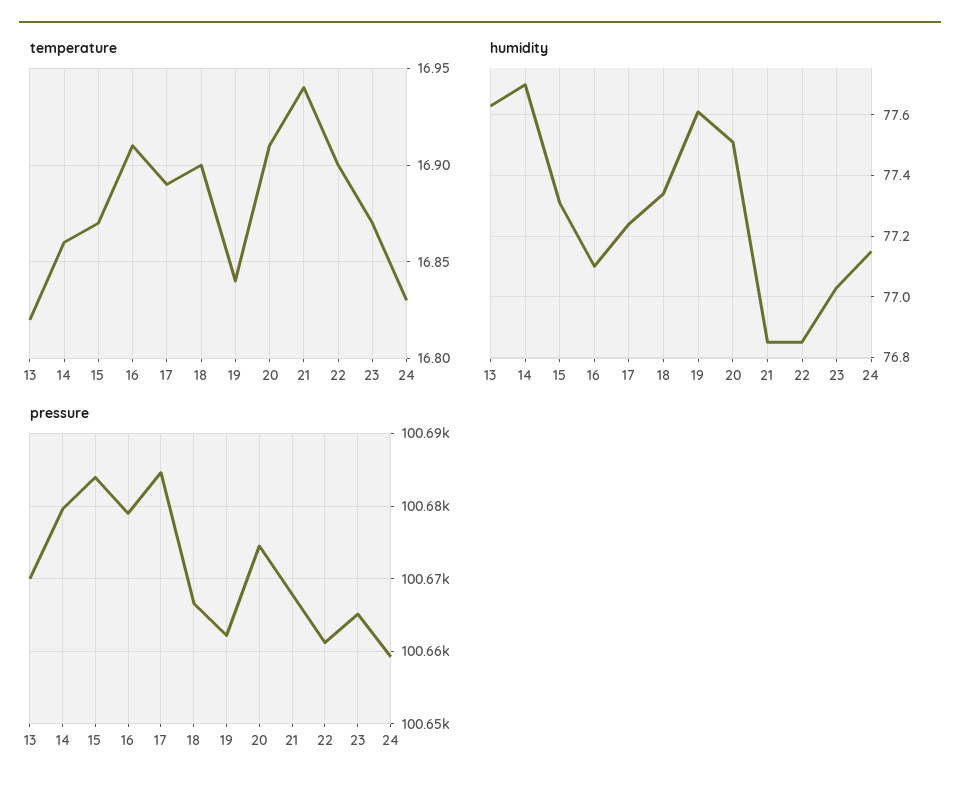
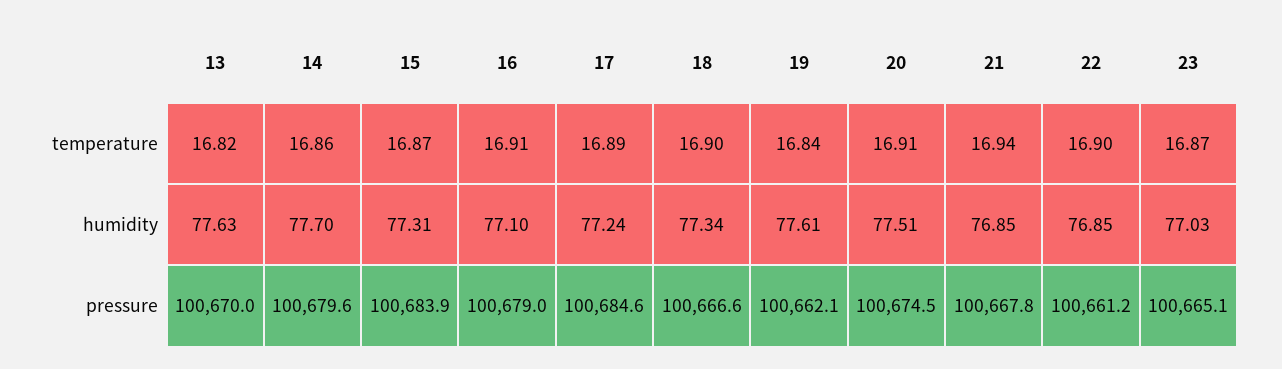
  {
    "temperature": {
      "13": 16.82,
      "14": 16.86,
      "15": 16.87,
      "16": 16.91,
      "17": 16.89,
      "18": 16.9,
      "19": 16.84,
      "20": 16.91,
      "21": 16.94,
      "22": 16.9,
-     "23": 16.87,
+     "23": 16.87
-     "24": 16.83
    },
    "humidity": {
      "13": 77.63,
      "14": 77.7,
      "15": 77.31,
      "16": 77.1,
      "17": 77.24,
      "18": 77.34,
      "19": 77.61,
      "20": 77.51,
      "21": 76.85,
      "22": 76.85,
-     "23": 77.03,
+     "23": 77.03
-     "24": 77.15
    },
    "pressure": {
      "13": 100670,
      "14": 100679.6,
      "15": 100683.9,
      "16": 100679,
      "17": 100684.6,
      "18": 100666.6,
      "19": 100662.1,
      "20": 100674.5,
      "21": 100667.8,
      "22": 100661.2,
-     "23": 100665.1,
+     "23": 100665.1
-     "24": 100659
    }
  }

